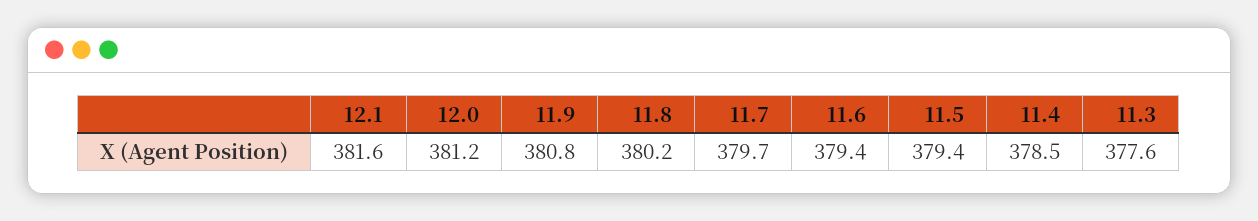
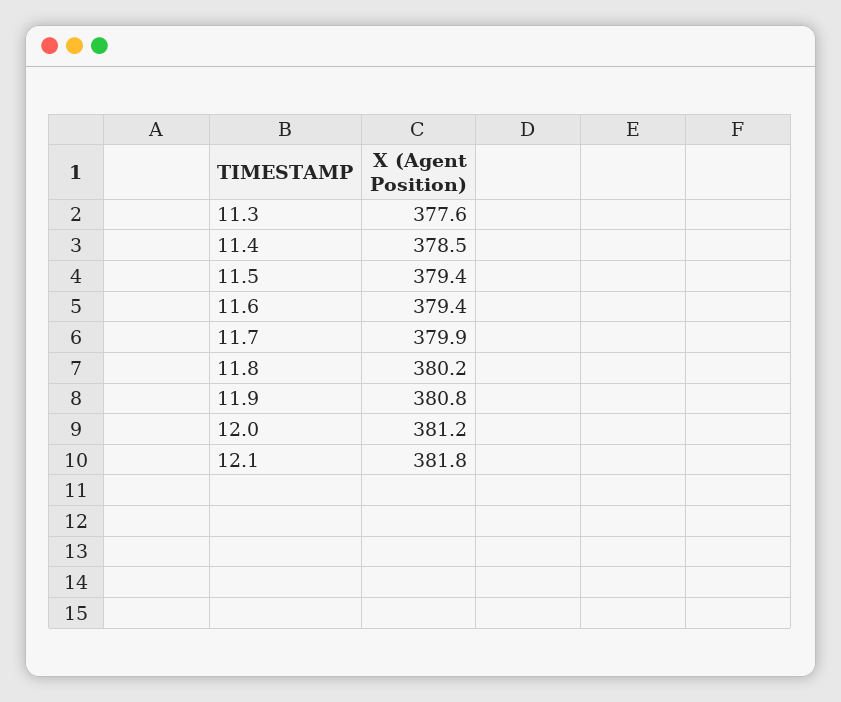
  {
-   "12.1": 381.6,
+   "12.1": 381.8,
    "12.0": 381.2,
    "11.9": 380.8,
    "11.8": 380.2,
-   "11.7": 379.7,
+   "11.7": 379.9,
    "11.6": 379.4,
    "11.5": 379.4,
    "11.4": 378.5,
    "11.3": 377.6
  }

